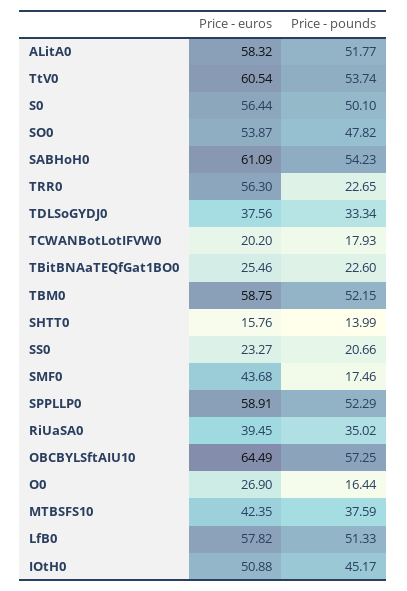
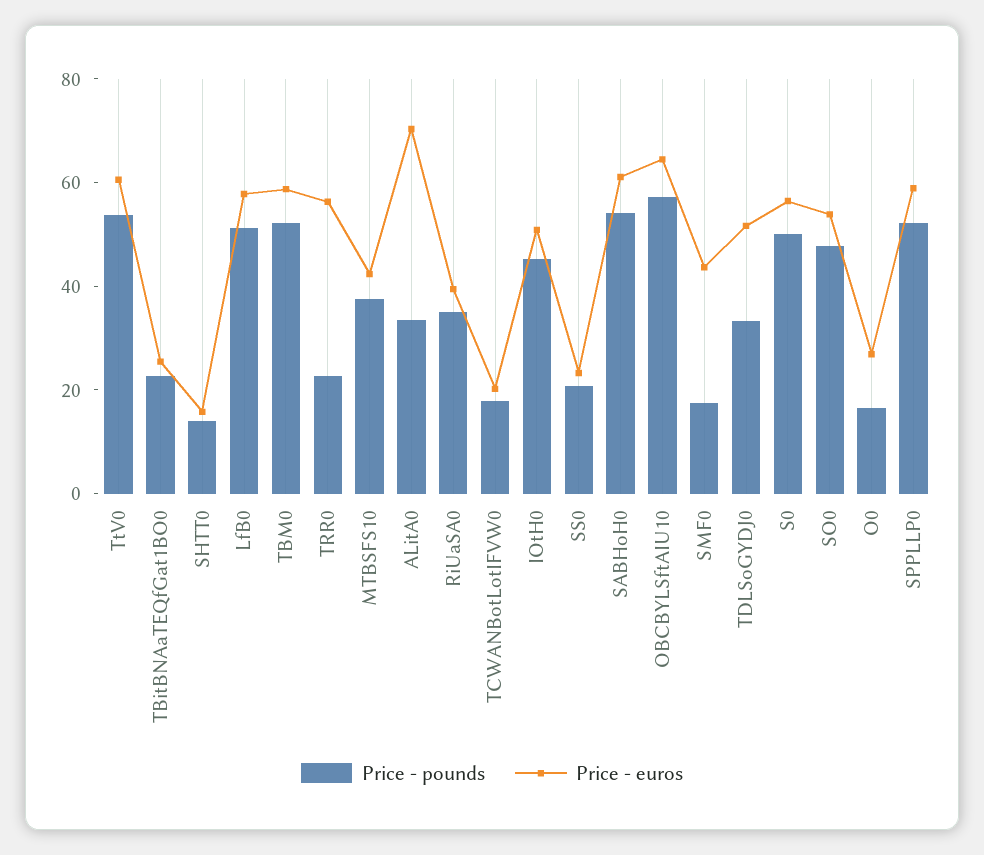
  {
    "Price - euros": {
-     "ALitA0": 58.32,
+     "ALitA0": 70,
      "TtV0": 60.54,
      "S0": 56.44,
      "SO0": 53.87,
      "SABHoH0": 61.09,
      "TRR0": 56.3,
-     "TDLSoGYDJ0": 37.56,
+     "TDLSoGYDJ0": 50,
      "TCWANBotLotIFVW0": 20.2,
      "TBitBNAaTEQfGat1BO0": 25.46,
      "TBM0": 58.75,
      "SHTT0": 15.76,
      "SS0": 23.27,
      "SMF0": 43.68,
      "SPPLLP0": 58.91,
      "RiUaSA0": 39.45,
      "OBCBYLSftAIU10": 64.49,
      "O0": 26.9,
      "MTBSFS10": 42.35,
      "LfB0": 57.82,
      "IOtH0": 50.88
    },
    "Price - pounds": {
-     "ALitA0": 51.77,
+     "ALitA0": 35,
      "TtV0": 53.74,
      "S0": 50.1,
      "SO0": 47.82,
      "SABHoH0": 54.23,
      "TRR0": 22.65,
      "TDLSoGYDJ0": 33.34,
      "TCWANBotLotIFVW0": 17.93,
      "TBitBNAaTEQfGat1BO0": 22.6,
      "TBM0": 52.15,
      "SHTT0": 13.99,
      "SS0": 20.66,
      "SMF0": 17.46,
      "SPPLLP0": 52.29,
      "RiUaSA0": 35.02,
      "OBCBYLSftAIU10": 57.25,
      "O0": 16.44,
      "MTBSFS10": 37.59,
      "LfB0": 51.33,
      "IOtH0": 45.17
    }
  }

